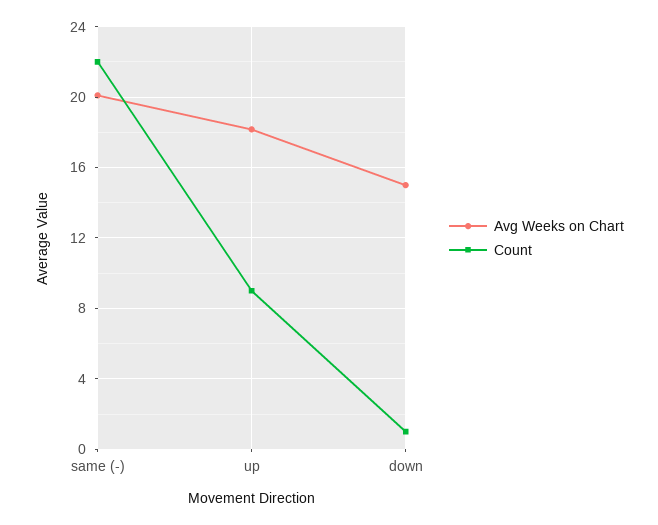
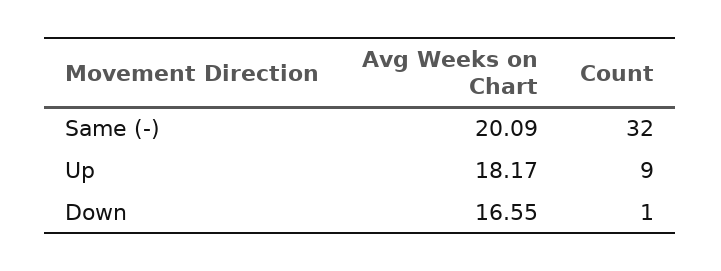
  {
    "Avg Weeks on Chart": {
      "same (-)": 20.09,
      "up": 18.17,
-     "down": 15
+     "down": 16.55
    },
    "Count": {
-     "same (-)": 22,
+     "same (-)": 32,
      "up": 9,
      "down": 1
    }
  }

